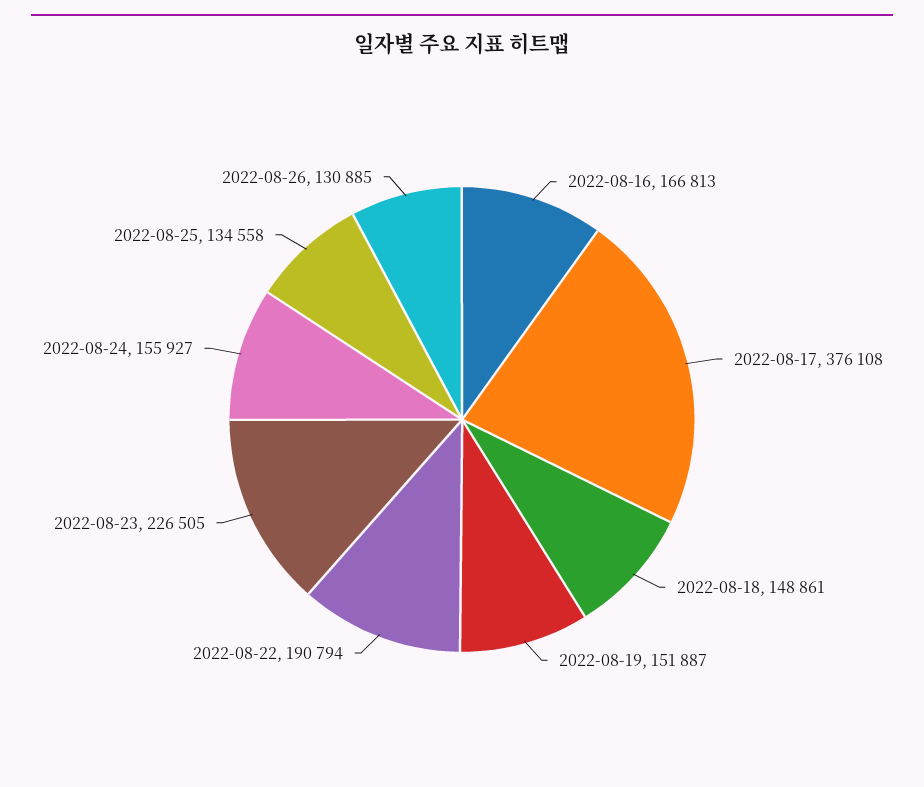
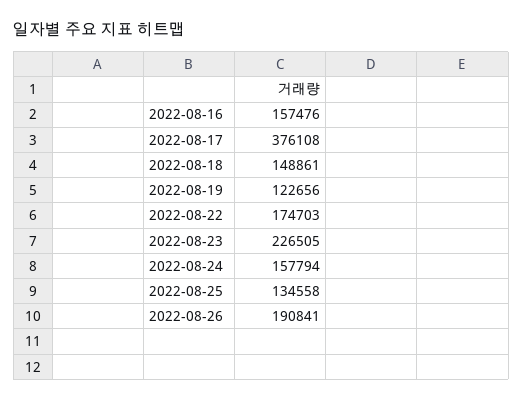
  {
-   "2022-08-16": 166813,
+   "2022-08-16": 157476,
    "2022-08-17": 376108,
    "2022-08-18": 148861,
-   "2022-08-19": 151887,
+   "2022-08-19": 122656,
-   "2022-08-22": 190794,
+   "2022-08-22": 174703,
    "2022-08-23": 226505,
-   "2022-08-24": 155927,
+   "2022-08-24": 157794,
    "2022-08-25": 134558,
-   "2022-08-26": 130885
+   "2022-08-26": 190841
  }

